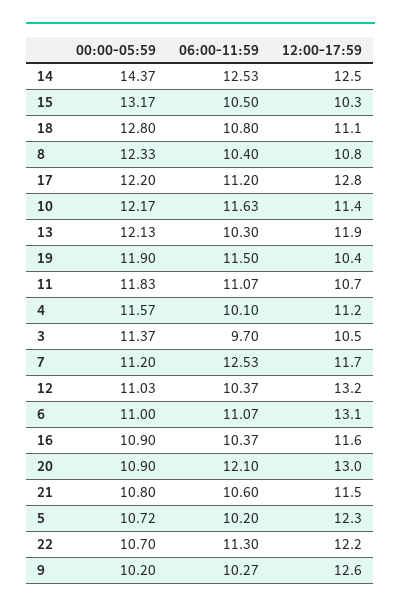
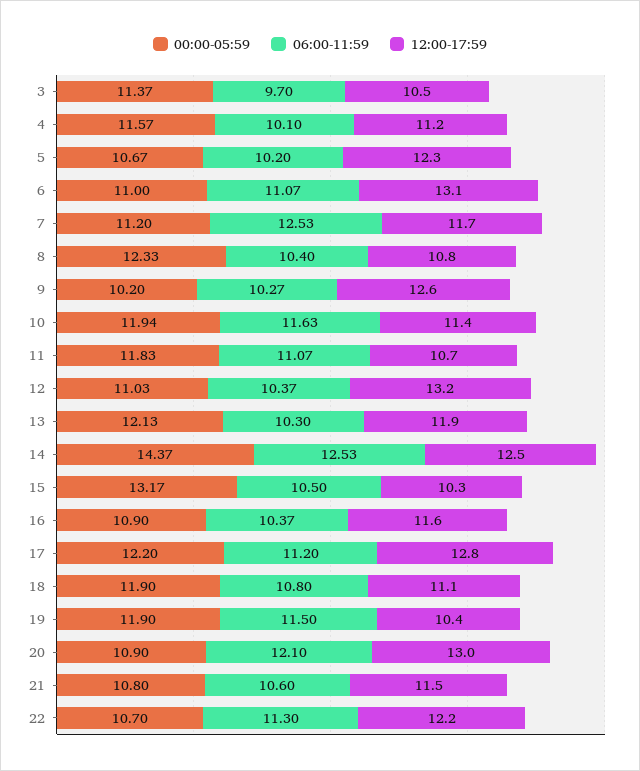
  {
    "00:00-05:59": {
      "14": 14.37,
      "15": 13.17,
-     "18": 12.8,
+     "18": 11.9,
      "8": 12.33,
      "17": 12.2,
-     "10": 12.17,
+     "10": 11.94,
      "13": 12.13,
      "19": 11.9,
      "11": 11.83,
      "4": 11.57,
      "3": 11.37,
      "7": 11.2,
      "12": 11.03,
      "6": 11,
      "16": 10.9,
      "20": 10.9,
      "21": 10.8,
-     "5": 10.72,
+     "5": 10.67,
      "22": 10.7,
      "9": 10.2
    },
    "06:00-11:59": {
      "14": 12.53,
      "15": 10.5,
      "18": 10.8,
      "8": 10.4,
      "17": 11.2,
      "10": 11.63,
      "13": 10.3,
      "19": 11.5,
      "11": 11.07,
      "4": 10.1,
      "3": 9.7,
      "7": 12.53,
      "12": 10.37,
      "6": 11.07,
      "16": 10.37,
      "20": 12.1,
      "21": 10.6,
      "5": 10.2,
      "22": 11.3,
      "9": 10.27
    },
    "12:00-17:59": {
      "14": 12.5,
      "15": 10.3,
      "18": 11.1,
      "8": 10.8,
      "17": 12.8,
      "10": 11.4,
      "13": 11.9,
      "19": 10.4,
      "11": 10.7,
      "4": 11.2,
      "3": 10.5,
      "7": 11.7,
      "12": 13.2,
      "6": 13.1,
      "16": 11.6,
      "20": 13,
      "21": 11.5,
      "5": 12.3,
      "22": 12.2,
      "9": 12.6
    }
  }

